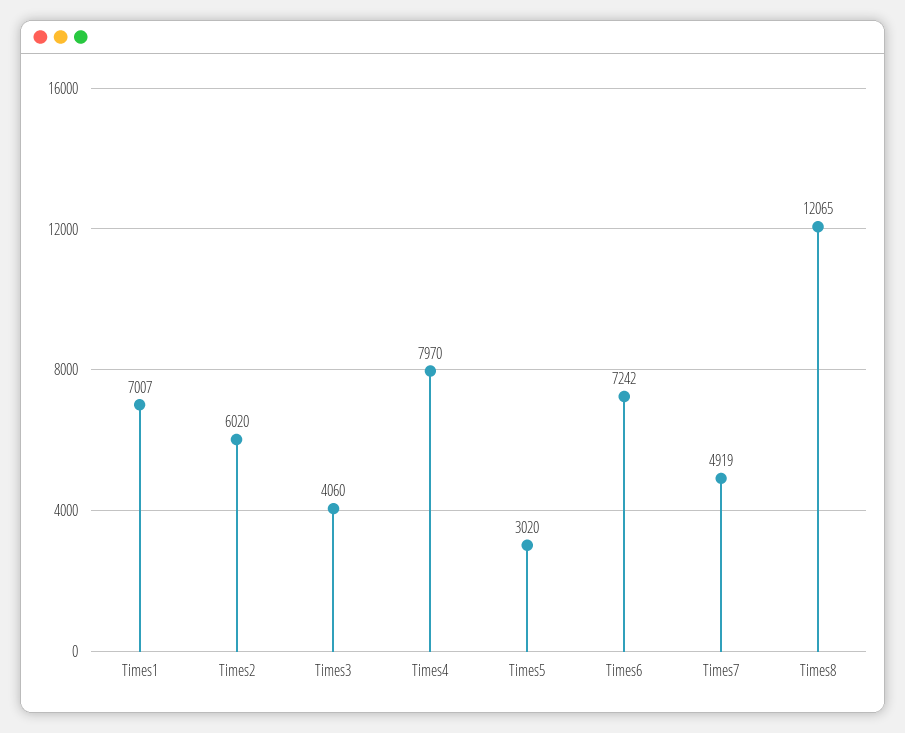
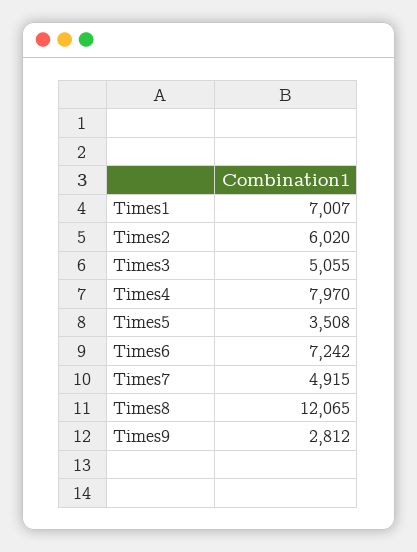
  {
    "Times1": 7007,
    "Times2": 6020,
-   "Times3": 4060,
+   "Times3": 5055,
    "Times4": 7970,
-   "Times5": 3020,
+   "Times5": 3508,
    "Times6": 7242,
-   "Times7": 4919,
+   "Times7": 4915,
-   "Times8": 12065
+   "Times8": 12065,
+   "Times9": 2812
  }

